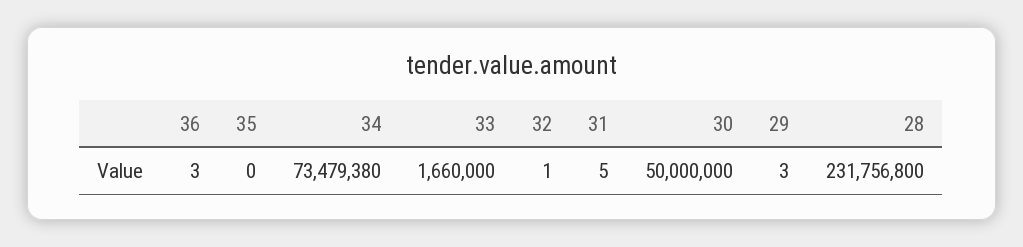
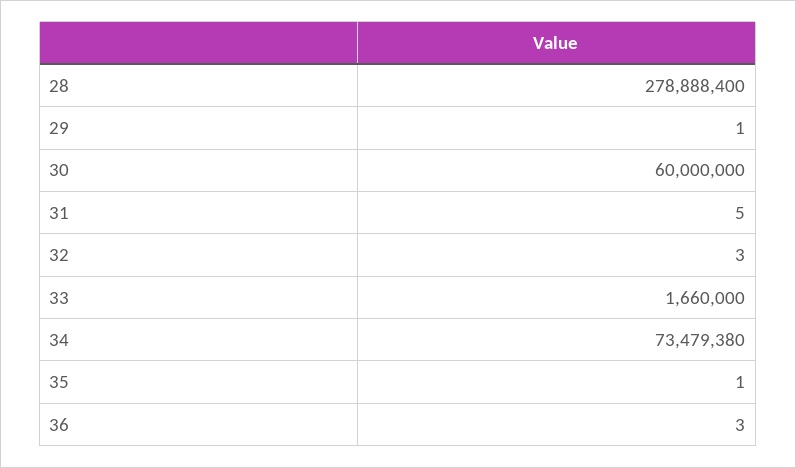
  {
    "36": 3,
-   "35": 0,
+   "35": 1,
    "34": 73479380,
    "33": 1660000,
-   "32": 1,
+   "32": 3,
    "31": 5,
-   "30": 50000000,
+   "30": 60000000,
-   "29": 3,
+   "29": 1,
-   "28": 231756800
+   "28": 278888400
  }

